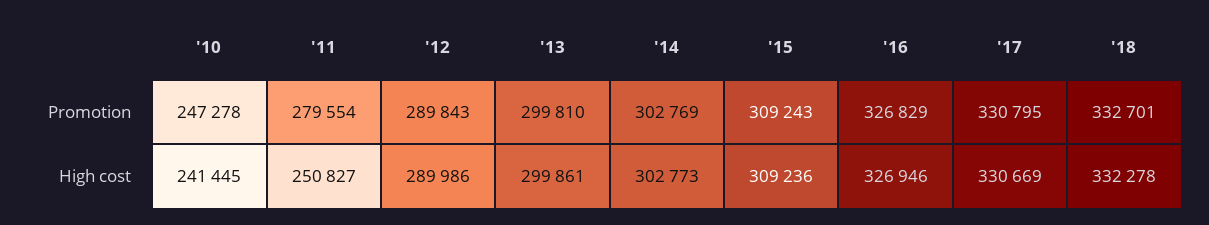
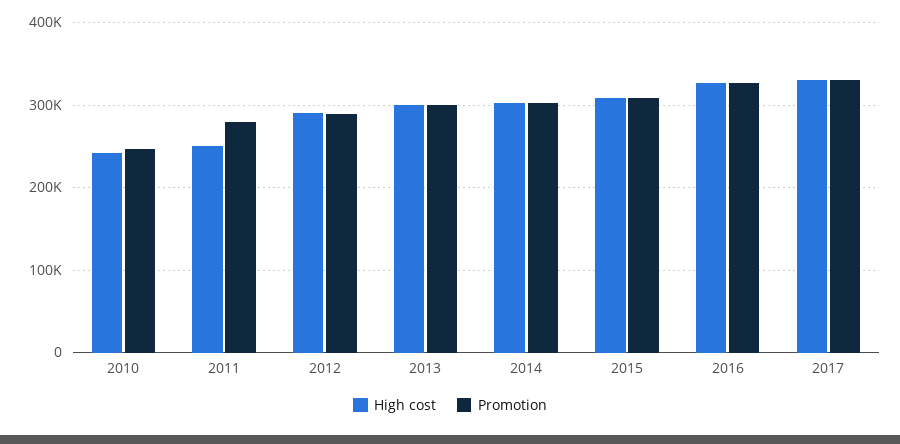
  {
    "Promotion": {
      "'10": 247278,
      "'11": 279554,
      "'12": 289843,
      "'13": 299810,
      "'14": 302769,
      "'15": 309243,
      "'16": 326829,
-     "'17": 330795,
+     "'17": 330795
-     "'18": 332701
    },
    "High cost": {
      "'10": 241445,
      "'11": 250827,
      "'12": 289986,
      "'13": 299861,
      "'14": 302773,
      "'15": 309236,
      "'16": 326946,
-     "'17": 330669,
+     "'17": 330669
-     "'18": 332278
    }
  }

